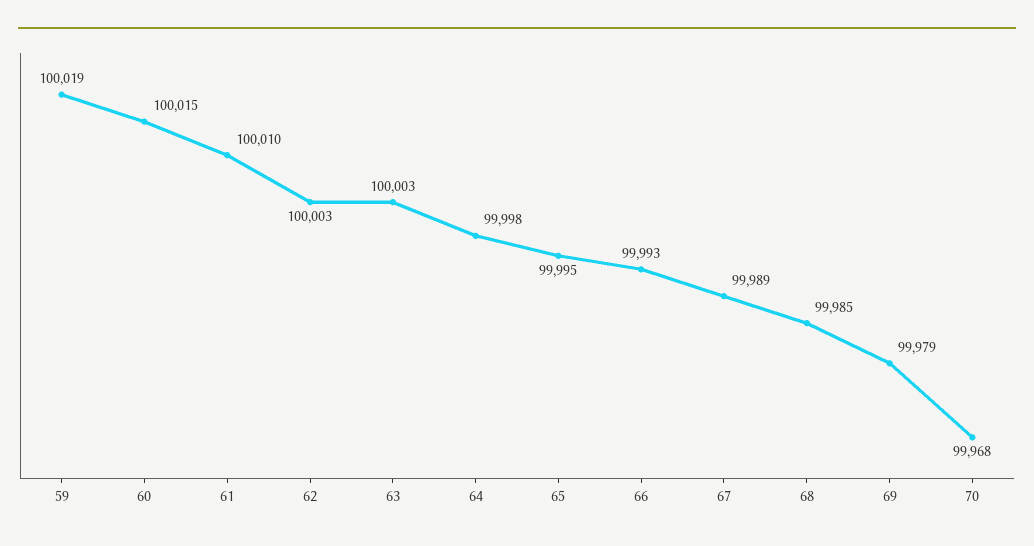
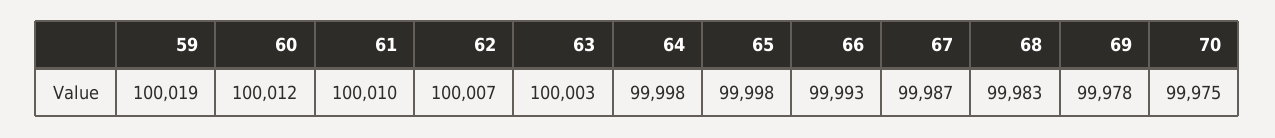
  {
    "59": 100019,
-   "60": 100015,
+   "60": 100012,
    "61": 100010,
-   "62": 100003,
+   "62": 100007,
    "63": 100003,
    "64": 99998,
-   "65": 99995,
+   "65": 99998,
    "66": 99993,
-   "67": 99989,
+   "67": 99987,
-   "68": 99985,
+   "68": 99983,
-   "69": 99979,
+   "69": 99978,
-   "70": 99968
+   "70": 99975
  }

